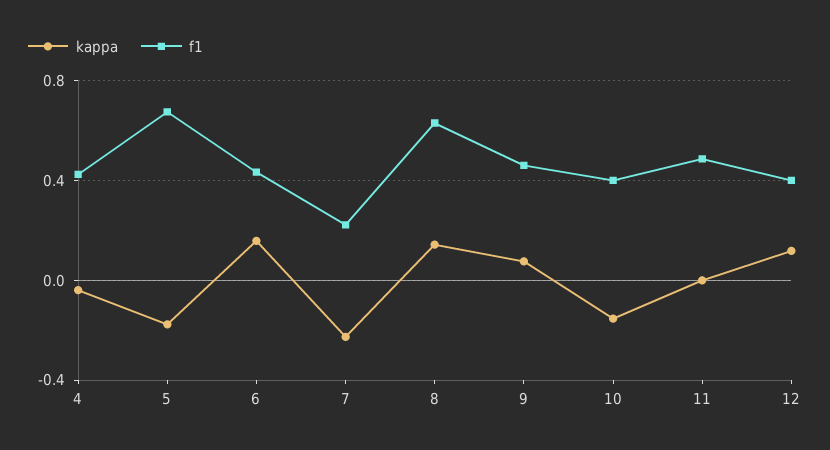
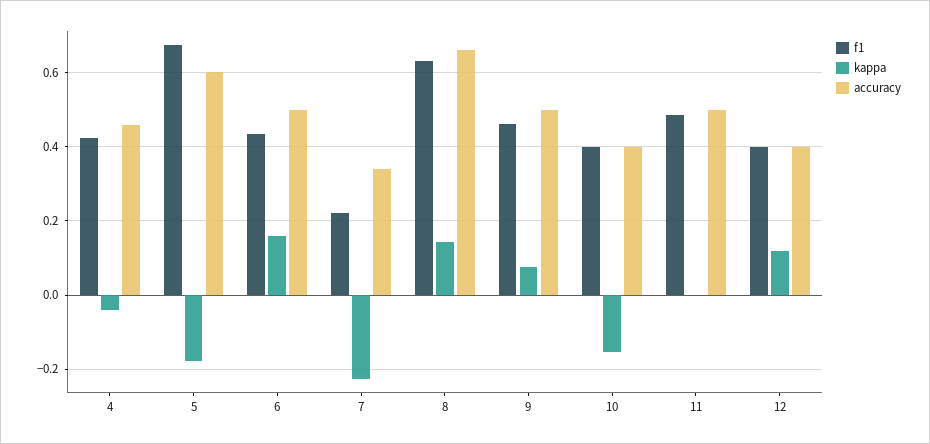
  {
    "kappa": {
      "4": -0.04,
      "5": -0.18,
      "6": 0.16,
      "7": -0.22,
      "8": 0.14,
      "9": 0.08,
      "10": -0.16,
      "11": 0,
      "12": 0.12
    },
    "f1": {
      "4": 0.42,
      "5": 0.68,
      "6": 0.44,
      "7": 0.22,
      "8": 0.64,
      "9": 0.46,
      "10": 0.4,
      "11": 0.48,
      "12": 0.4
-   }
+   },
+   "accuracy": {
+     "4": 0.46,
+     "5": 0.6,
+     "6": 0.5,
+     "7": 0.34,
+     "8": 0.66,
+     "9": 0.5,
+     "10": 0.4,
+     "11": 0.5,
+     "12": 0.4
+   }
  }

